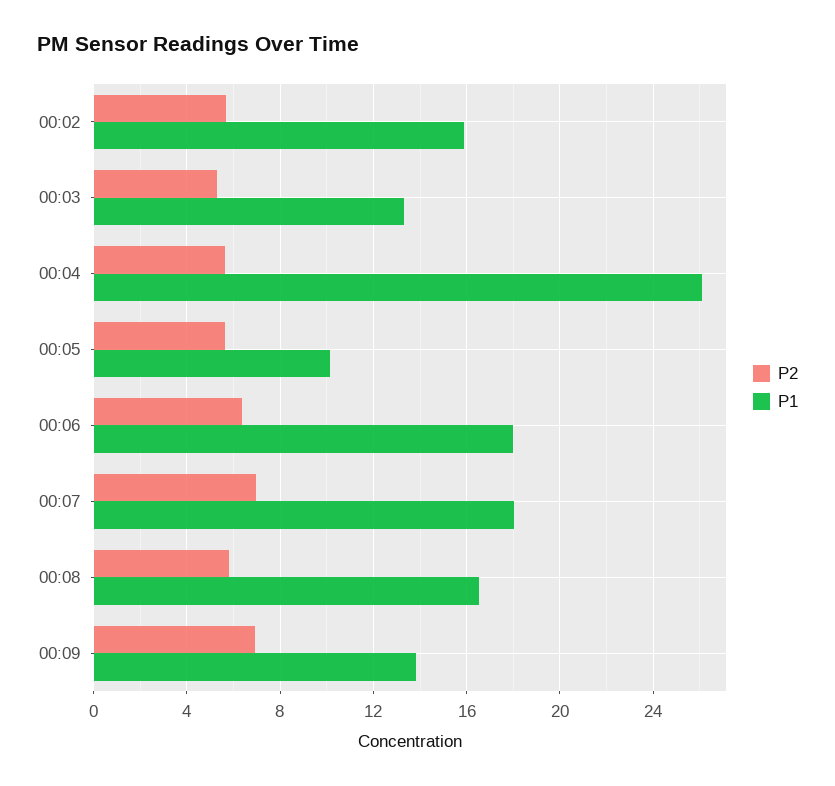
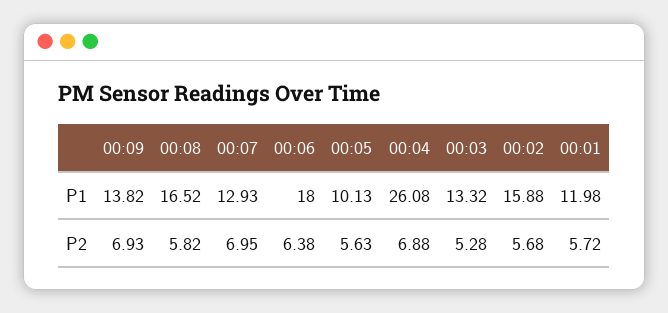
  {
    "P2": {
      "00:02": 5.68,
      "00:03": 5.28,
-     "00:04": 5.5,
+     "00:04": 6.88,
      "00:05": 5.63,
      "00:06": 6.38,
      "00:07": 6.95,
      "00:08": 5.82,
-     "00:09": 6.93
+     "00:09": 6.93,
+     "00:01": 5.72
    },
    "P1": {
      "00:02": 15.88,
      "00:03": 13.32,
      "00:04": 26.08,
      "00:05": 10.13,
      "00:06": 18,
-     "00:07": 18,
+     "00:07": 12.93,
      "00:08": 16.52,
-     "00:09": 13.82
+     "00:09": 13.82,
+     "00:01": 11.98
    }
  }

